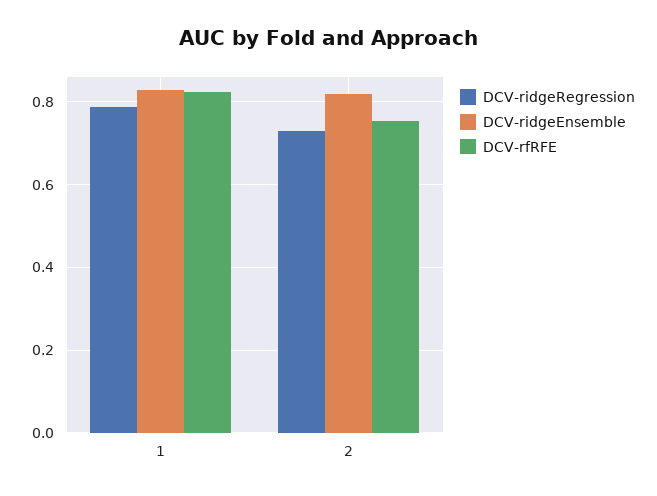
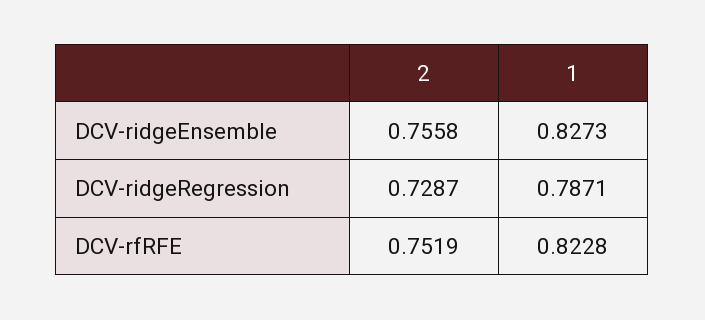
  {
    "DCV-ridgeRegression": {
      "1": 0.7871,
      "2": 0.7287
    },
    "DCV-ridgeEnsemble": {
      "1": 0.8273,
-     "2": 0.82
+     "2": 0.7558
    },
    "DCV-rfRFE": {
      "1": 0.8228,
      "2": 0.7519
    }
  }

